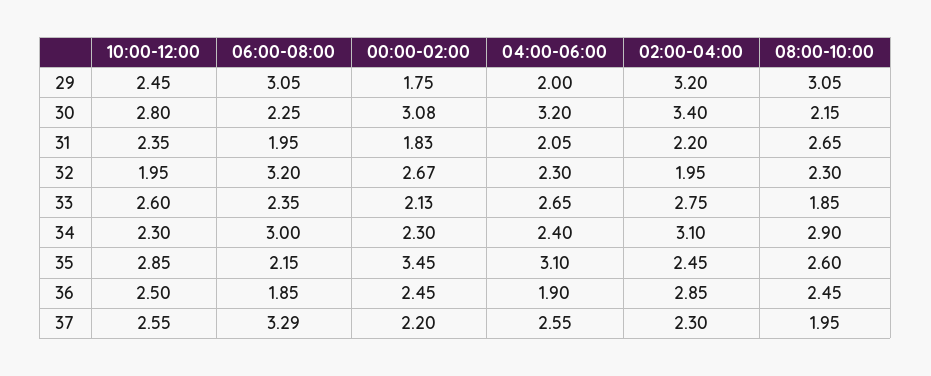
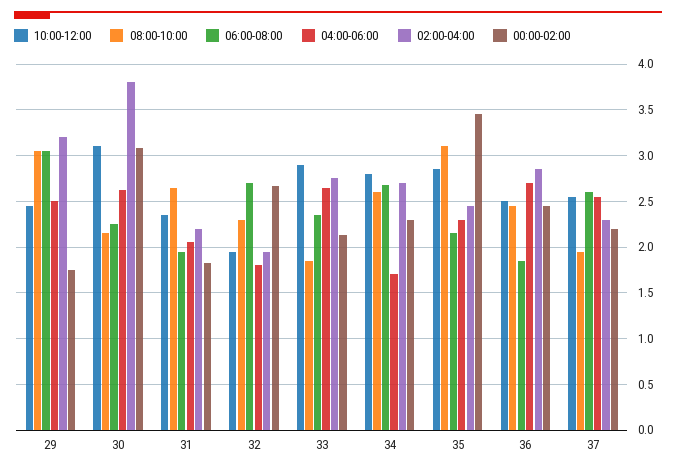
  {
    "10:00-12:00": {
      "29": 2.45,
-     "30": 2.8,
+     "30": 3.1,
      "31": 2.35,
      "32": 1.95,
-     "33": 2.6,
+     "33": 2.9,
-     "34": 2.3,
+     "34": 2.8,
      "35": 2.85,
      "36": 2.5,
      "37": 2.55
    },
    "06:00-08:00": {
      "29": 3.05,
      "30": 2.25,
      "31": 1.95,
-     "32": 3.2,
+     "32": 2.7,
      "33": 2.35,
-     "34": 3,
+     "34": 2.7,
      "35": 2.15,
      "36": 1.85,
-     "37": 3.29
+     "37": 2.6
    },
    "00:00-02:00": {
      "29": 1.75,
      "30": 3.08,
      "31": 1.83,
      "32": 2.67,
      "33": 2.13,
      "34": 2.3,
      "35": 3.45,
      "36": 2.45,
      "37": 2.2
    },
    "04:00-06:00": {
-     "29": 2,
+     "29": 2.5,
-     "30": 3.2,
+     "30": 2.6,
      "31": 2.05,
-     "32": 2.3,
+     "32": 1.8,
      "33": 2.65,
-     "34": 2.4,
+     "34": 1.7,
-     "35": 3.1,
+     "35": 2.3,
-     "36": 1.9,
+     "36": 2.7,
      "37": 2.55
    },
    "02:00-04:00": {
      "29": 3.2,
-     "30": 3.4,
+     "30": 3.8,
      "31": 2.2,
      "32": 1.95,
      "33": 2.75,
-     "34": 3.1,
+     "34": 2.7,
      "35": 2.45,
      "36": 2.85,
      "37": 2.3
    },
    "08:00-10:00": {
      "29": 3.05,
      "30": 2.15,
      "31": 2.65,
      "32": 2.3,
      "33": 1.85,
-     "34": 2.9,
+     "34": 2.6,
-     "35": 2.6,
+     "35": 3.1,
      "36": 2.45,
      "37": 1.95
    }
  }

